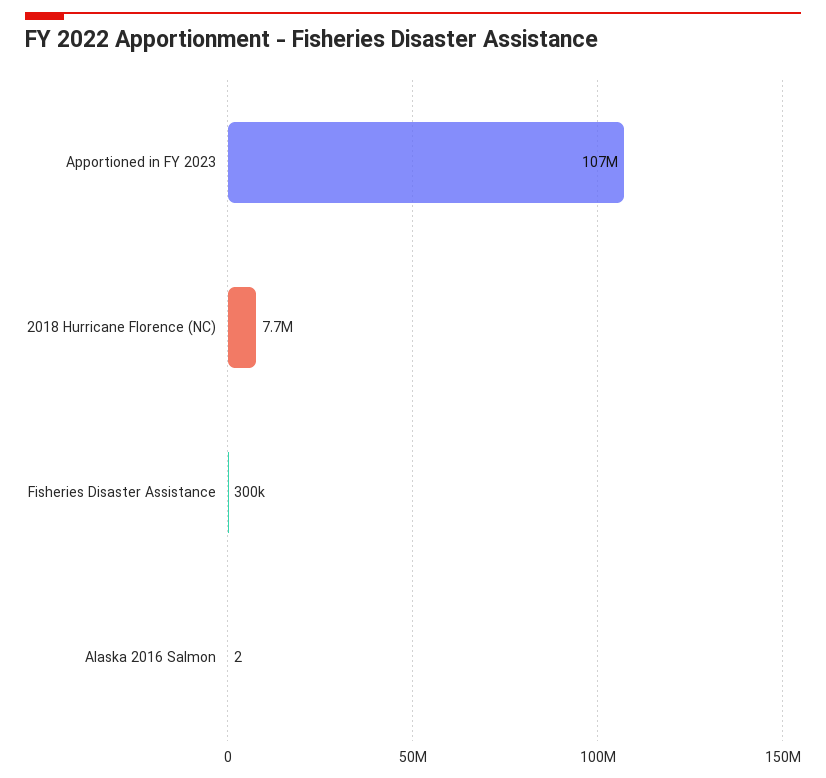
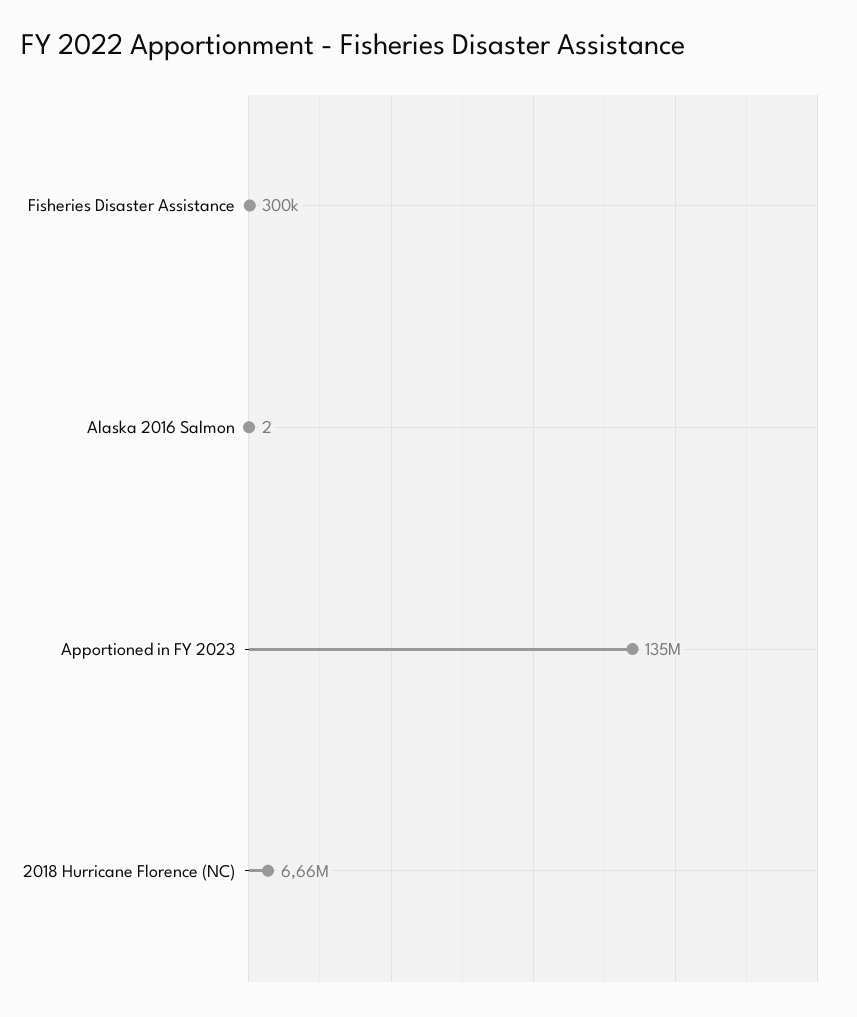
  {
-   "Apportioned in FY 2023": 107000000,
+   "Apportioned in FY 2023": 135000000,
-   "2018 Hurricane Florence (NC)": 7700000,
+   "2018 Hurricane Florence (NC)": 6660000,
    "Fisheries Disaster Assistance": 300000,
    "Alaska 2016 Salmon": 2
  }

